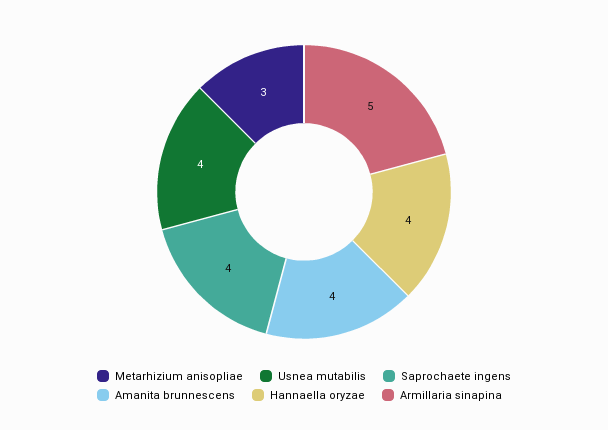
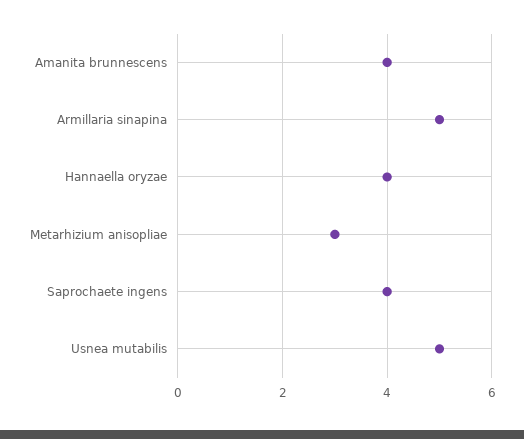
  {
    "Metarhizium anisopliae": 3,
-   "Usnea mutabilis": 4,
+   "Usnea mutabilis": 5,
    "Saprochaete ingens": 4,
    "Amanita brunnescens": 4,
    "Hannaella oryzae": 4,
    "Armillaria sinapina": 5
  }

